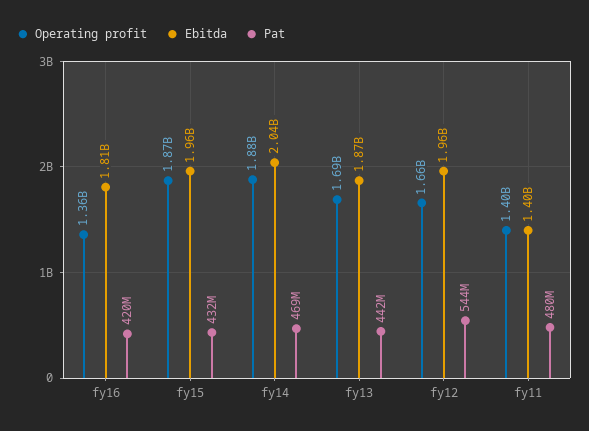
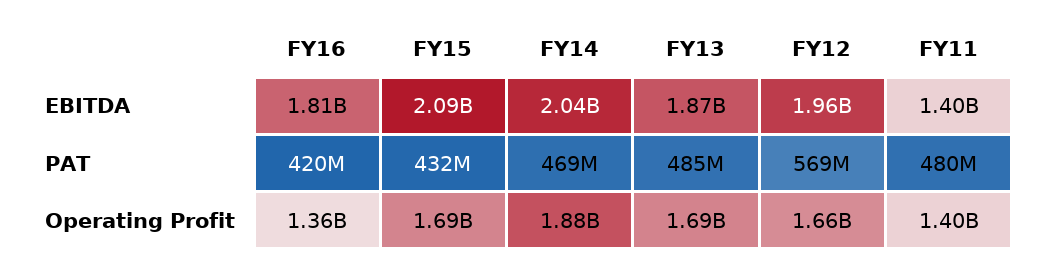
  {
    "Operating profit": {
      "fy16": 1360000000,
-     "fy15": 1870000000,
+     "fy15": 1690000000,
      "fy14": 1880000000,
      "fy13": 1690000000,
      "fy12": 1660000000,
      "fy11": 1400000000
    },
    "Ebitda": {
      "fy16": 1810000000,
-     "fy15": 1960000000,
+     "fy15": 2090000000,
      "fy14": 2040000000,
      "fy13": 1870000000,
      "fy12": 1960000000,
      "fy11": 1400000000
    },
    "Pat": {
      "fy16": 420000000,
      "fy15": 432000000,
      "fy14": 469000000,
-     "fy13": 442000000,
+     "fy13": 485000000,
-     "fy12": 544000000,
+     "fy12": 569000000,
      "fy11": 480000000
    }
  }

